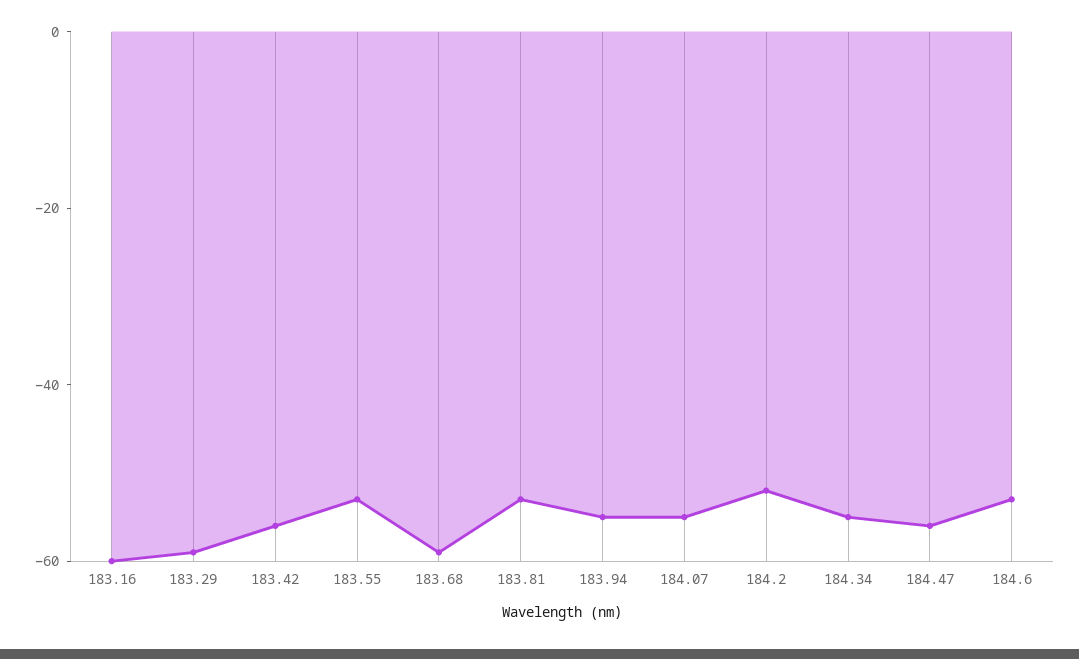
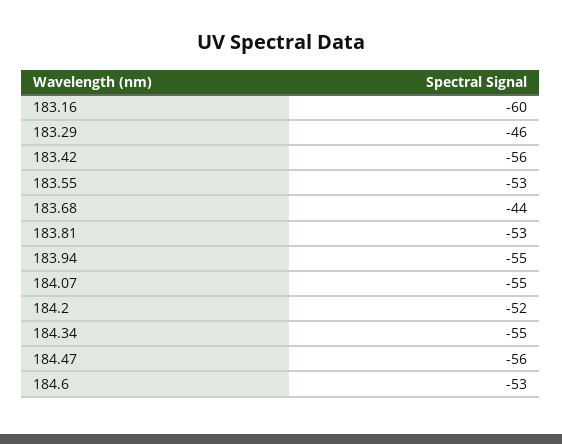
  {
    "183.16": -60,
-   "183.29": -60,
+   "183.29": -46,
    "183.42": -56,
    "183.55": -53,
-   "183.68": -60,
+   "183.68": -44,
    "183.81": -53,
    "183.94": -55,
    "184.07": -55,
    "184.2": -52,
    "184.34": -55,
    "184.47": -56,
    "184.6": -53
  }

